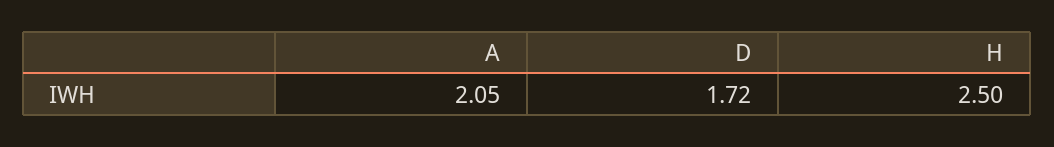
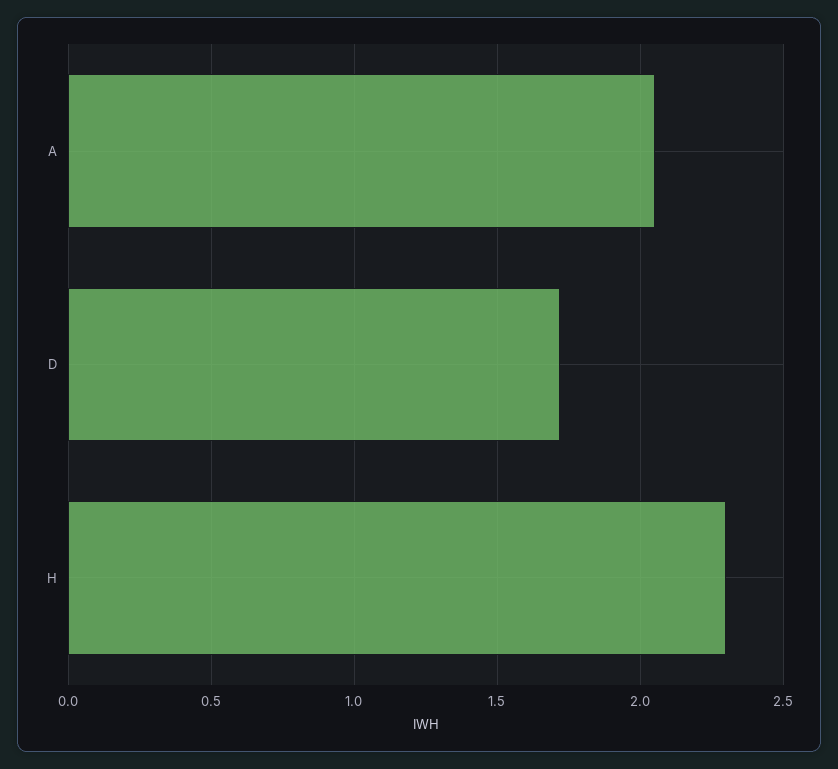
  {
    "A": 2.05,
    "D": 1.72,
-   "H": 2.5
+   "H": 2.3
  }

